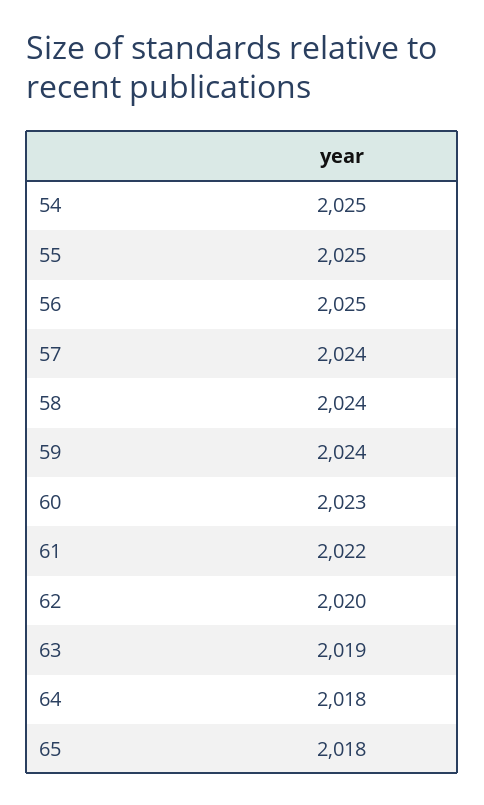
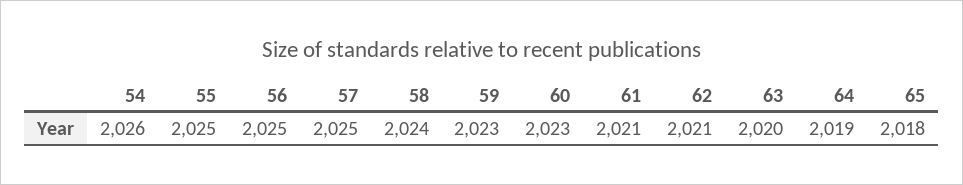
  {
-   "54": 2025,
+   "54": 2026,
    "55": 2025,
    "56": 2025,
-   "57": 2024,
+   "57": 2025,
    "58": 2024,
-   "59": 2024,
+   "59": 2023,
    "60": 2023,
-   "61": 2022,
+   "61": 2021,
-   "62": 2020,
+   "62": 2021,
-   "63": 2019,
+   "63": 2020,
-   "64": 2018,
+   "64": 2019,
    "65": 2018
  }

